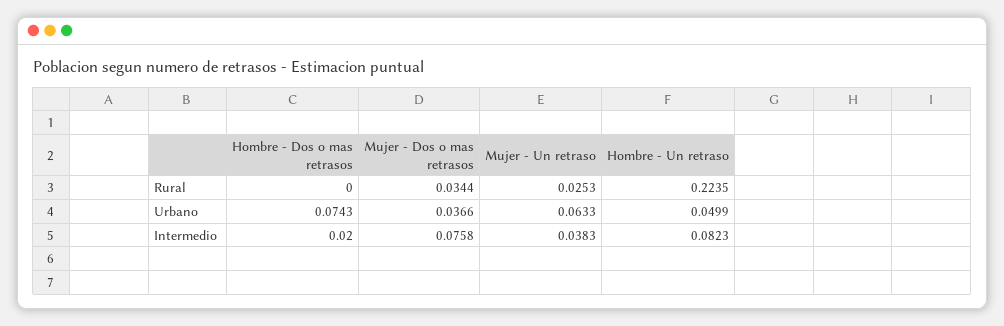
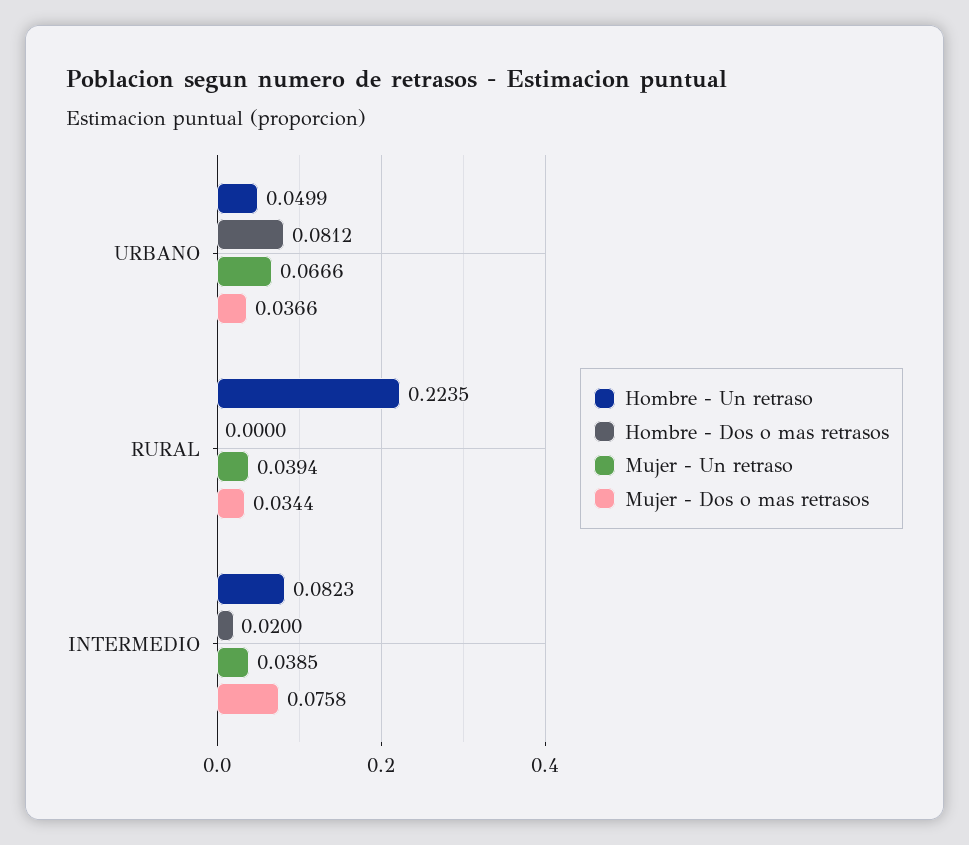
  {
    "Hombre - Dos o mas retrasos": {
      "Rural": 0,
-     "Urbano": 0.0743,
+     "Urbano": 0.0812,
      "Intermedio": 0.02
    },
    "Mujer - Dos o mas retrasos": {
      "Rural": 0.0344,
      "Urbano": 0.0366,
      "Intermedio": 0.0758
    },
    "Mujer - Un retraso": {
-     "Rural": 0.0253,
+     "Rural": 0.0394,
-     "Urbano": 0.0633,
+     "Urbano": 0.0666,
-     "Intermedio": 0.0383
+     "Intermedio": 0.0385
    },
    "Hombre - Un retraso": {
      "Rural": 0.2235,
      "Urbano": 0.0499,
      "Intermedio": 0.0823
    }
  }

